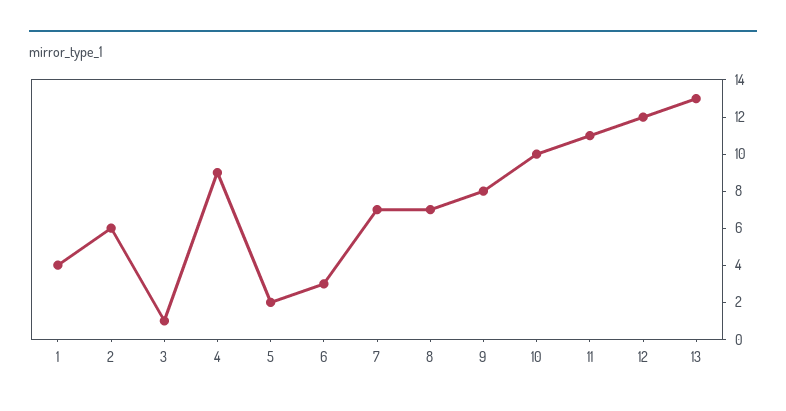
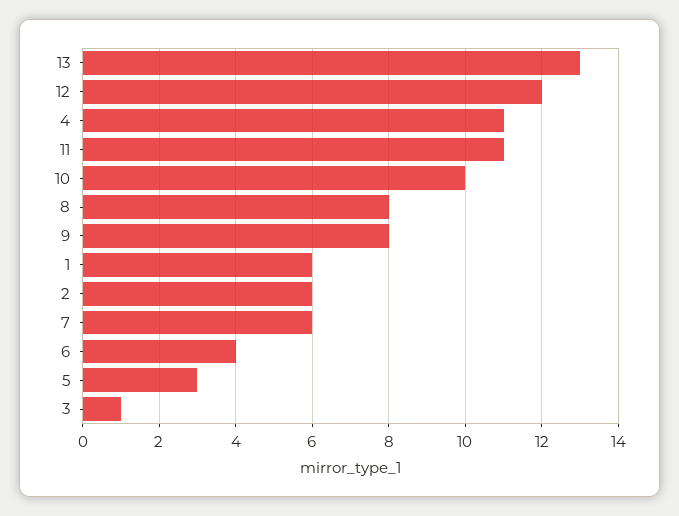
  {
-   "1": 4,
+   "1": 6,
    "2": 6,
    "3": 1,
-   "4": 9,
+   "4": 11,
-   "5": 2,
+   "5": 3,
-   "6": 3,
+   "6": 4,
-   "7": 7,
+   "7": 6,
-   "8": 7,
+   "8": 8,
    "9": 8,
    "10": 10,
    "11": 11,
    "12": 12,
    "13": 13
  }

